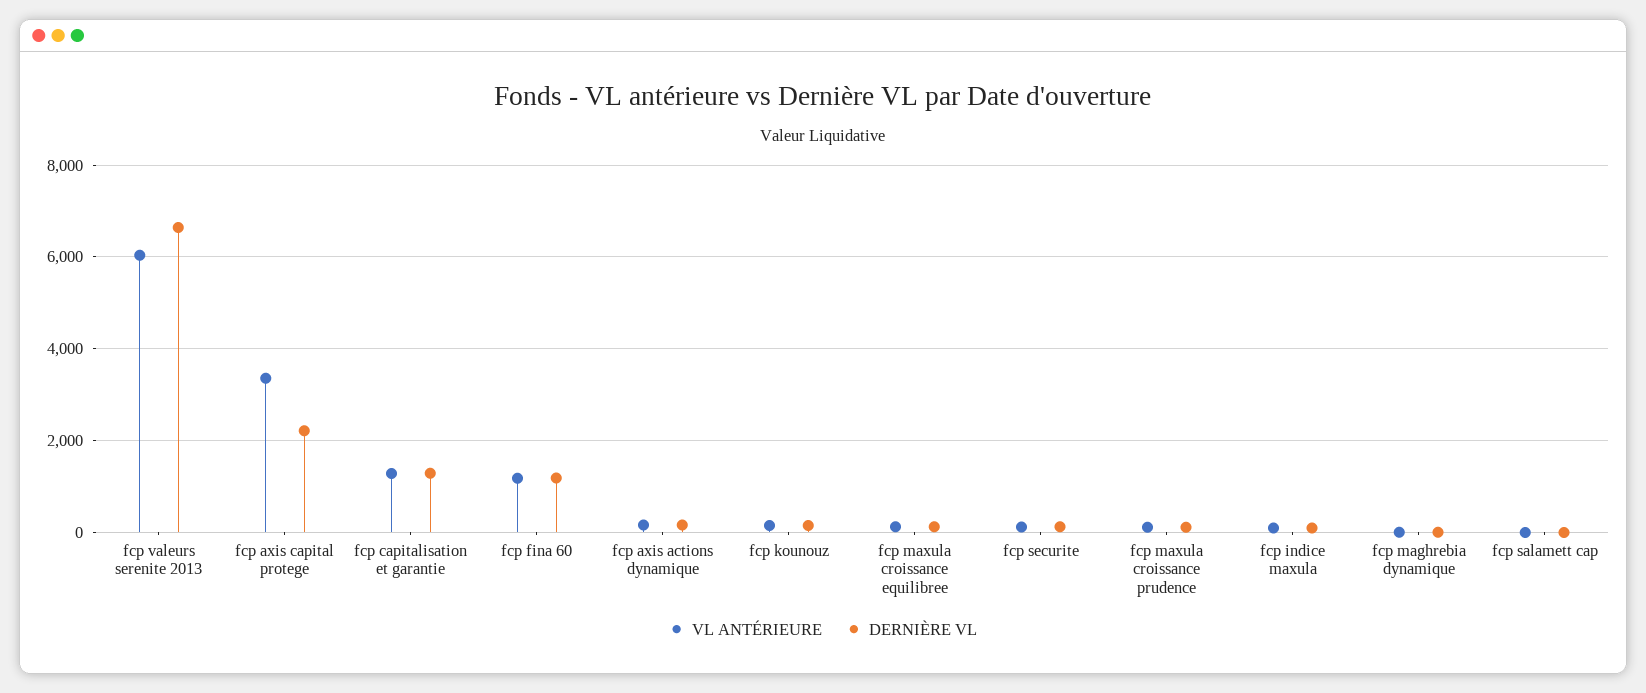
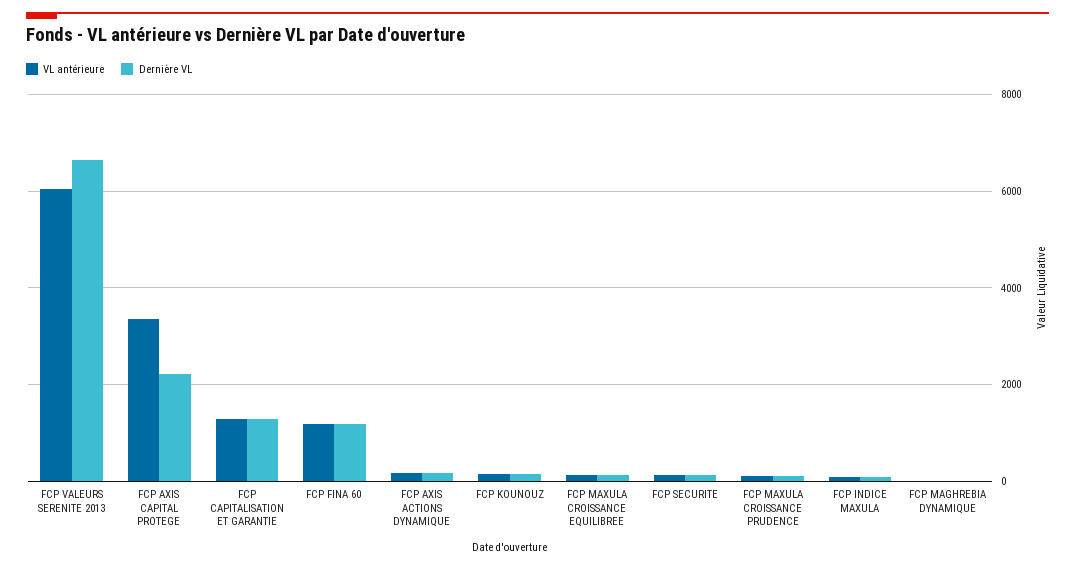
  {
    "VL ANTÉRIEURE": {
      "fcp valeurs serenite 2013": 6000,
      "fcp axis capital protege": 3400,
      "fcp capitalisation et garantie": 1200,
      "fcp fina 60": 1200,
      "fcp axis actions dynamique": 200,
      "fcp kounouz": 200,
      "fcp maxula croissance equilibree": 200,
      "fcp securite": 200,
      "fcp maxula croissance prudence": 200,
      "fcp indice maxula": 0,
-     "fcp maghrebia dynamique": 0,
+     "fcp maghrebia dynamique": 0
-     "fcp salamett cap": 0
    },
    "DERNIÈRE VL": {
      "fcp valeurs serenite 2013": 6600,
      "fcp axis capital protege": 2200,
      "fcp capitalisation et garantie": 1200,
      "fcp fina 60": 1200,
      "fcp axis actions dynamique": 200,
      "fcp kounouz": 200,
      "fcp maxula croissance equilibree": 200,
      "fcp securite": 200,
      "fcp maxula croissance prudence": 200,
      "fcp indice maxula": 0,
-     "fcp maghrebia dynamique": 0,
+     "fcp maghrebia dynamique": 0
-     "fcp salamett cap": 0
    }
  }

